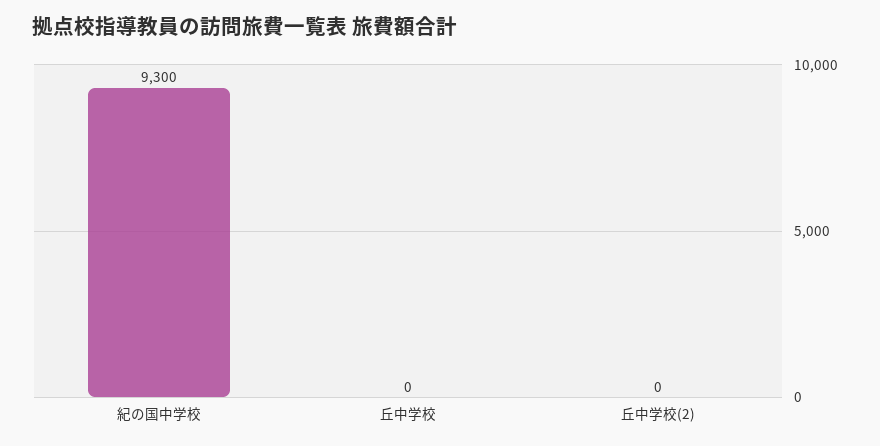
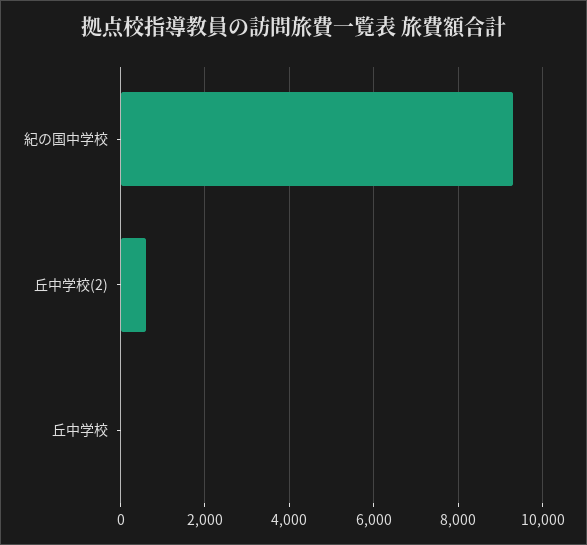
  {
    "紀の国中学校": 9300,
    "丘中学校": 0,
-   "丘中学校(2)": 0
+   "丘中学校(2)": 600
  }

